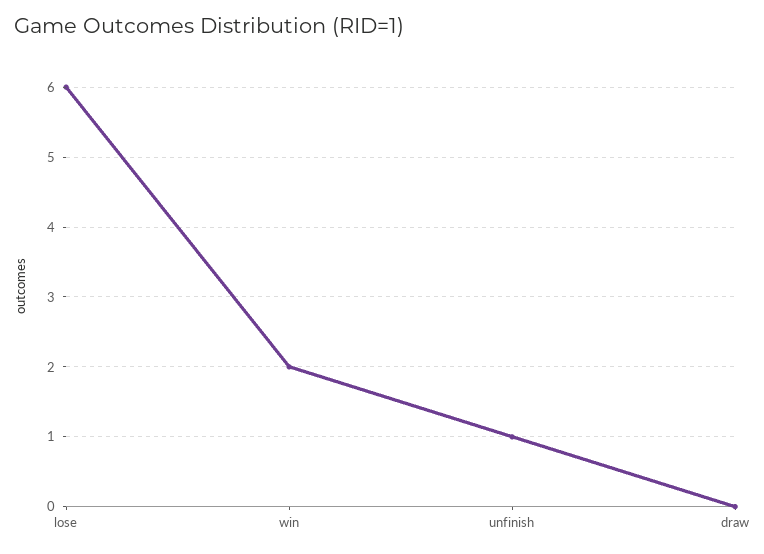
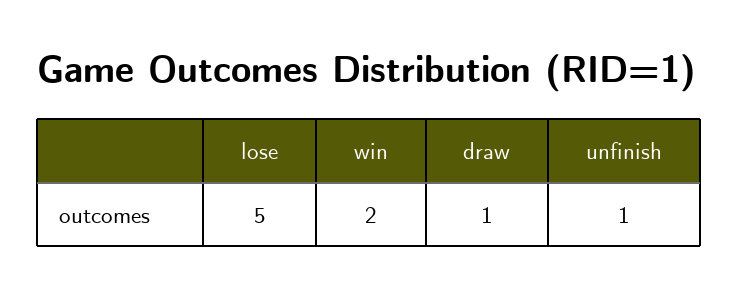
  {
-   "lose": 6,
+   "lose": 5,
    "win": 2,
    "unfinish": 1,
-   "draw": 0
+   "draw": 1
  }

